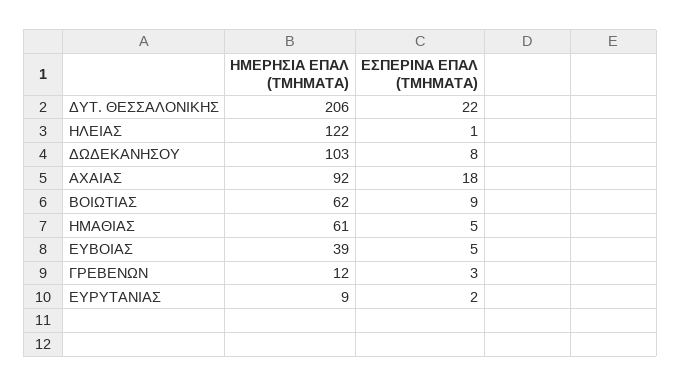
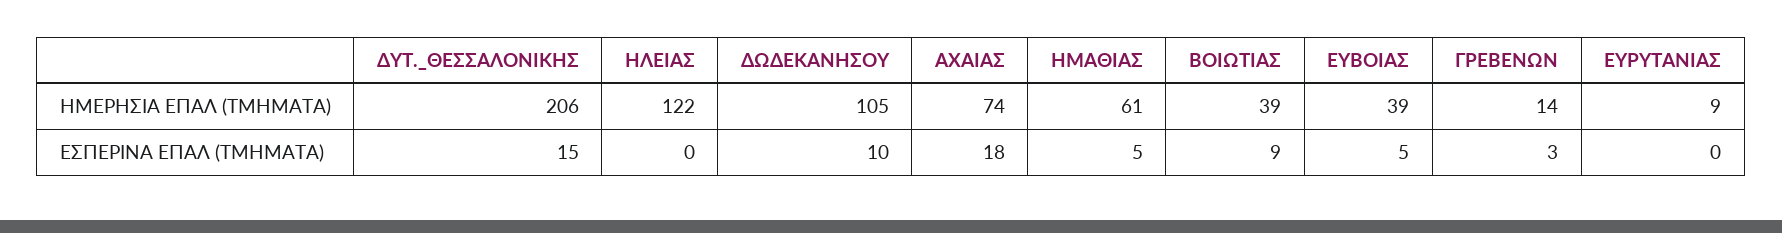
  {
    "ΗΜΕΡΗΣΙΑ ΕΠΑΛ (ΤΜΗΜΑΤΑ)": {
      "ΔΥΤ. ΘΕΣΣΑΛΟΝΙΚΗΣ": 206,
      "ΗΛΕΙΑΣ": 122,
-     "ΔΩΔΕΚΑΝΗΣΟΥ": 103,
+     "ΔΩΔΕΚΑΝΗΣΟΥ": 105,
-     "ΑΧΑΙΑΣ": 92,
+     "ΑΧΑΙΑΣ": 74,
-     "ΒΟΙΩΤΙΑΣ": 62,
+     "ΒΟΙΩΤΙΑΣ": 39,
      "ΗΜΑΘΙΑΣ": 61,
      "ΕΥΒΟΙΑΣ": 39,
-     "ΓΡΕΒΕΝΩΝ": 12,
+     "ΓΡΕΒΕΝΩΝ": 14,
      "ΕΥΡΥΤΑΝΙΑΣ": 9
    },
    "ΕΣΠΕΡΙΝΑ ΕΠΑΛ (ΤΜΗΜΑΤΑ)": {
-     "ΔΥΤ. ΘΕΣΣΑΛΟΝΙΚΗΣ": 22,
+     "ΔΥΤ. ΘΕΣΣΑΛΟΝΙΚΗΣ": 15,
-     "ΗΛΕΙΑΣ": 1,
+     "ΗΛΕΙΑΣ": 0,
-     "ΔΩΔΕΚΑΝΗΣΟΥ": 8,
+     "ΔΩΔΕΚΑΝΗΣΟΥ": 10,
      "ΑΧΑΙΑΣ": 18,
      "ΒΟΙΩΤΙΑΣ": 9,
      "ΗΜΑΘΙΑΣ": 5,
      "ΕΥΒΟΙΑΣ": 5,
      "ΓΡΕΒΕΝΩΝ": 3,
-     "ΕΥΡΥΤΑΝΙΑΣ": 2
+     "ΕΥΡΥΤΑΝΙΑΣ": 0
    }
  }

